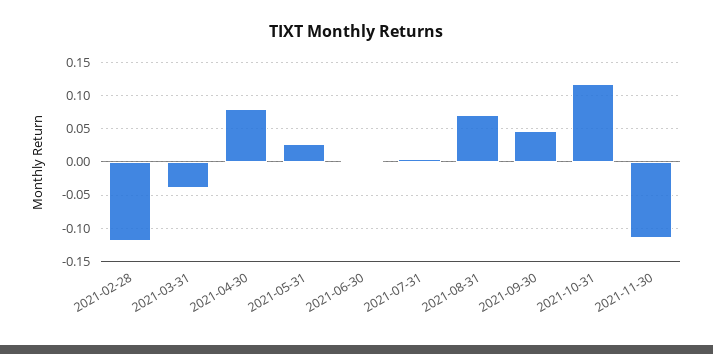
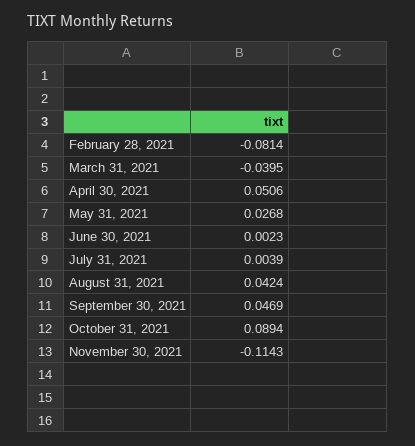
  {
-   "2021-02-28": -0.12,
+   "2021-02-28": -0.0814,
    "2021-03-31": -0.0395,
-   "2021-04-30": 0.08,
+   "2021-04-30": 0.0506,
    "2021-05-31": 0.0268,
    "2021-06-30": 0.0023,
    "2021-07-31": 0.0039,
-   "2021-08-31": 0.07,
+   "2021-08-31": 0.0424,
    "2021-09-30": 0.0469,
-   "2021-10-31": 0.12,
+   "2021-10-31": 0.0894,
    "2021-11-30": -0.1143
  }

